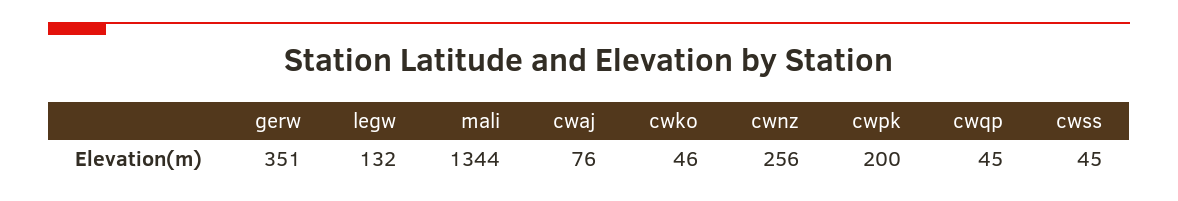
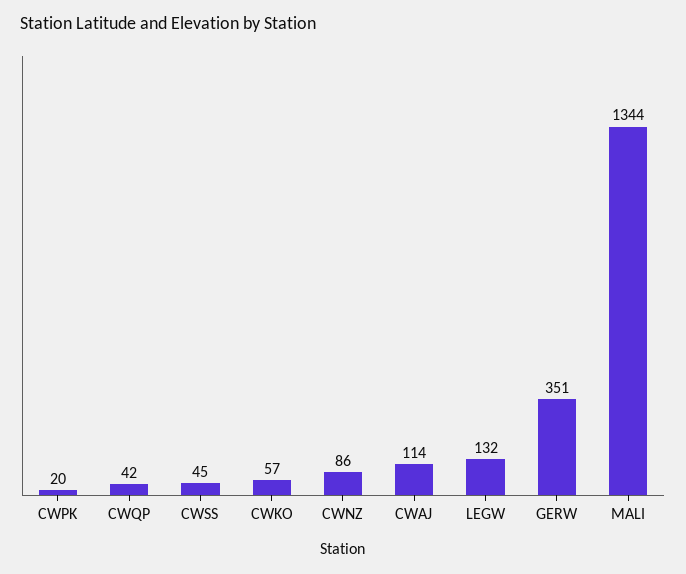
  {
    "gerw": 351,
    "legw": 132,
    "mali": 1344,
-   "cwaj": 76,
+   "cwaj": 114,
-   "cwko": 46,
+   "cwko": 57,
-   "cwnz": 256,
+   "cwnz": 86,
-   "cwpk": 200,
+   "cwpk": 20,
-   "cwqp": 45,
+   "cwqp": 42,
    "cwss": 45
  }

